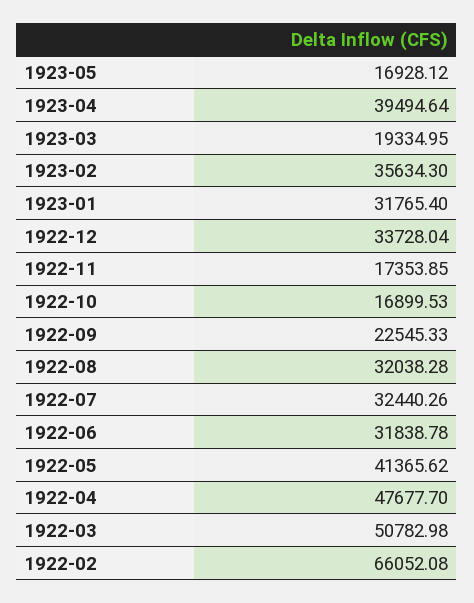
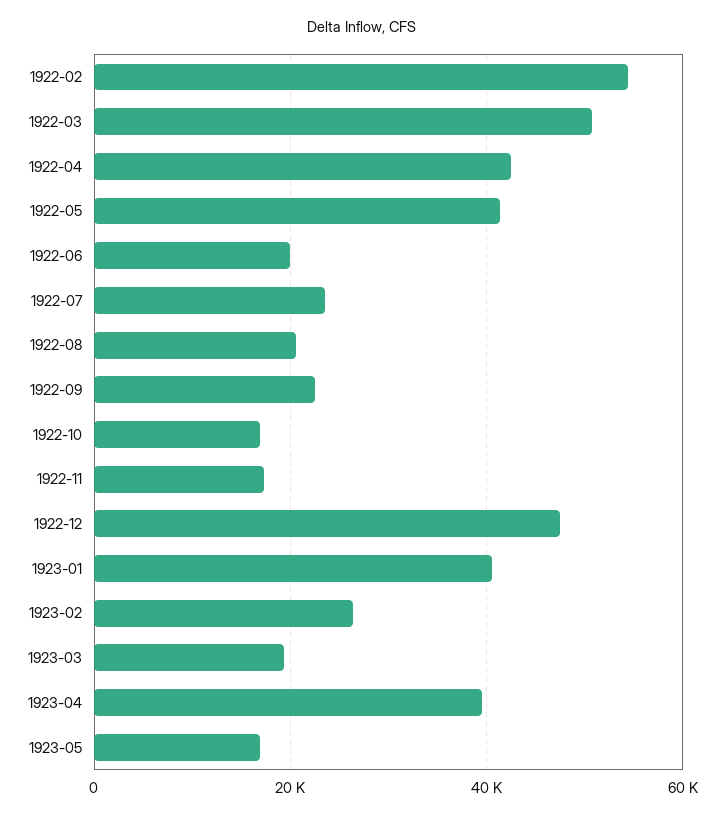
  {
    "1923-05": 16928.12,
    "1923-04": 39494.64,
    "1923-03": 19334.95,
-   "1923-02": 35634.3,
+   "1923-02": 26000,
-   "1923-01": 31765.4,
+   "1923-01": 40000,
-   "1922-12": 33728.04,
+   "1922-12": 48000,
    "1922-11": 17353.85,
    "1922-10": 16899.53,
    "1922-09": 22545.33,
-   "1922-08": 32038.28,
+   "1922-08": 20000,
-   "1922-07": 32440.26,
+   "1922-07": 24000,
-   "1922-06": 31838.78,
+   "1922-06": 20000,
    "1922-05": 41365.62,
-   "1922-04": 47677.7,
+   "1922-04": 42000,
    "1922-03": 50782.98,
-   "1922-02": 66052.08
+   "1922-02": 54000
  }

